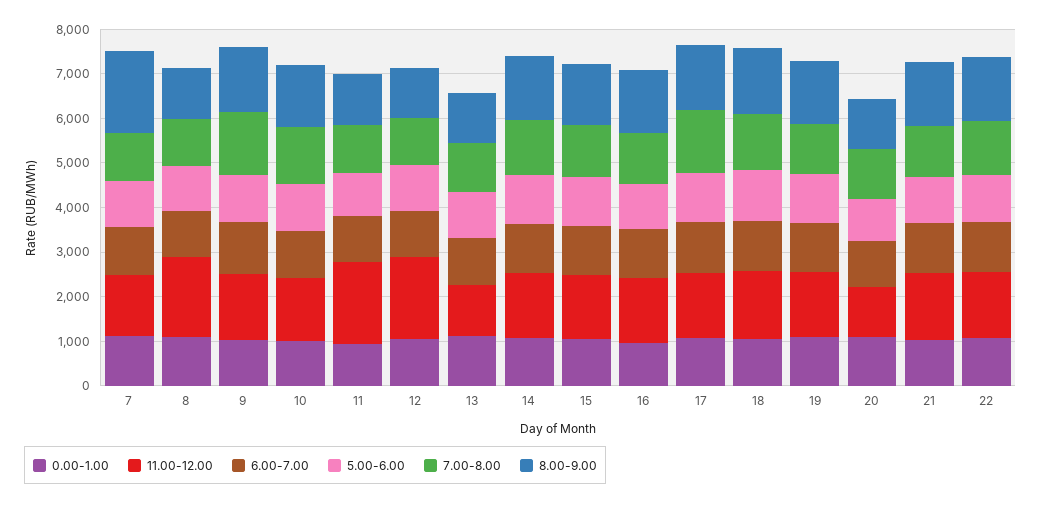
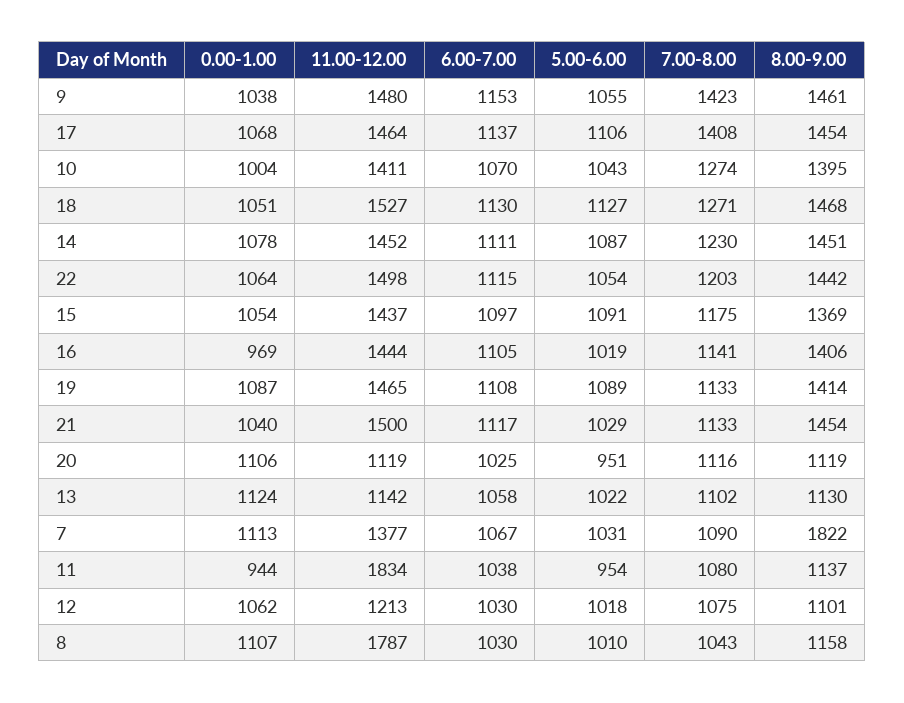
  {
    "0.00-1.00": {
      "7": 1113,
      "8": 1107,
      "9": 1038,
      "10": 1004,
      "11": 944,
      "12": 1062,
      "13": 1124,
      "14": 1078,
      "15": 1054,
      "16": 969,
      "17": 1068,
      "18": 1051,
      "19": 1087,
      "20": 1106,
      "21": 1040,
      "22": 1064
    },
    "11.00-12.00": {
      "7": 1377,
      "8": 1787,
      "9": 1480,
      "10": 1411,
      "11": 1834,
-     "12": 1800,
+     "12": 1213,
      "13": 1142,
      "14": 1452,
      "15": 1437,
      "16": 1444,
      "17": 1464,
      "18": 1527,
      "19": 1465,
      "20": 1119,
      "21": 1500,
      "22": 1498
    },
    "6.00-7.00": {
      "7": 1067,
      "8": 1030,
      "9": 1153,
      "10": 1070,
      "11": 1038,
      "12": 1030,
      "13": 1058,
      "14": 1111,
      "15": 1097,
      "16": 1105,
      "17": 1137,
      "18": 1130,
      "19": 1108,
      "20": 1025,
      "21": 1117,
      "22": 1115
    },
    "5.00-6.00": {
      "7": 1031,
      "8": 1010,
      "9": 1055,
      "10": 1043,
      "11": 954,
      "12": 1018,
      "13": 1022,
      "14": 1087,
      "15": 1091,
      "16": 1019,
      "17": 1106,
      "18": 1127,
      "19": 1089,
      "20": 951,
      "21": 1029,
      "22": 1054
    },
    "7.00-8.00": {
      "7": 1090,
      "8": 1043,
      "9": 1423,
      "10": 1274,
      "11": 1080,
      "12": 1075,
      "13": 1102,
      "14": 1230,
      "15": 1175,
      "16": 1141,
      "17": 1408,
      "18": 1271,
      "19": 1133,
      "20": 1116,
      "21": 1133,
      "22": 1203
    },
    "8.00-9.00": {
      "7": 1822,
      "8": 1158,
      "9": 1461,
      "10": 1395,
      "11": 1137,
      "12": 1101,
      "13": 1130,
      "14": 1451,
      "15": 1369,
      "16": 1406,
      "17": 1454,
      "18": 1468,
      "19": 1414,
      "20": 1119,
      "21": 1454,
      "22": 1442
    }
  }

